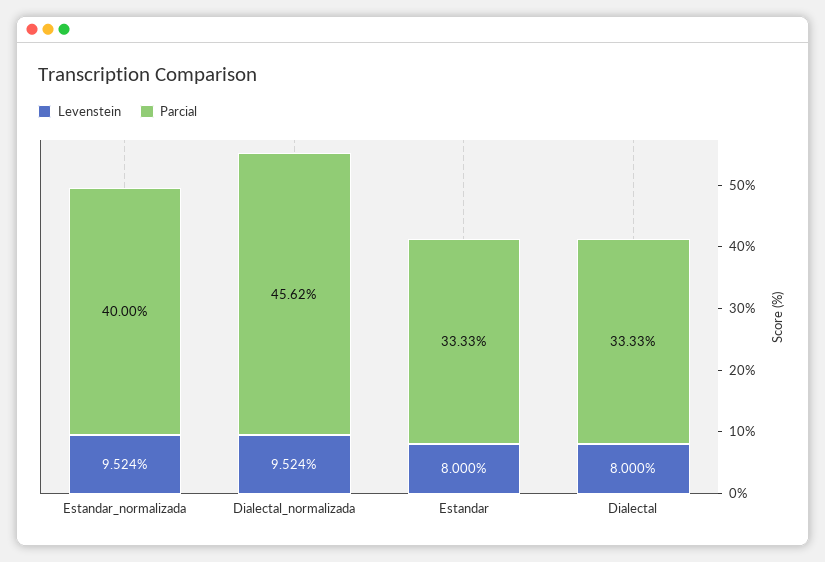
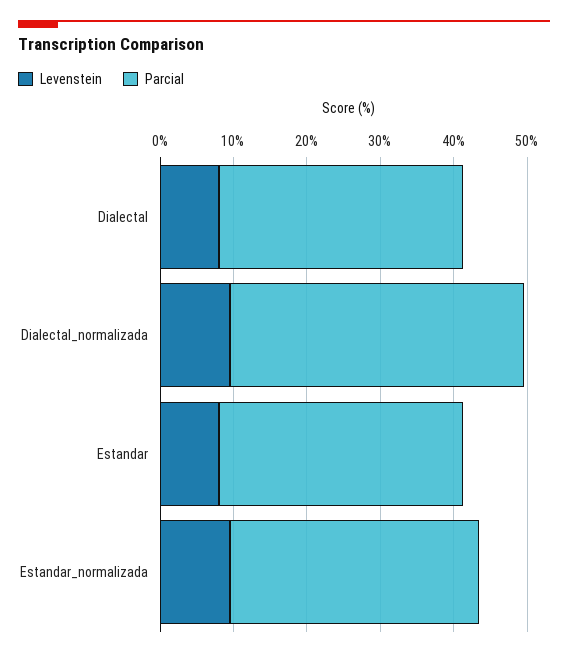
  {
    "Levenstein": {
      "Estandar_normalizada": 9.524,
      "Dialectal_normalizada": 9.524,
      "Estandar": 8,
      "Dialectal": 8
    },
    "Parcial": {
-     "Estandar_normalizada": 40,
+     "Estandar_normalizada": 34,
-     "Dialectal_normalizada": 45.62,
+     "Dialectal_normalizada": 40,
      "Estandar": 33.33,
      "Dialectal": 33.33
    }
  }

